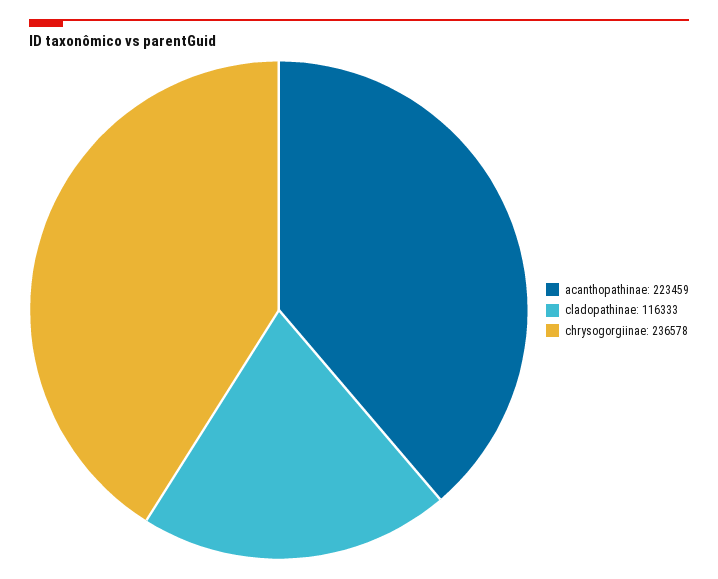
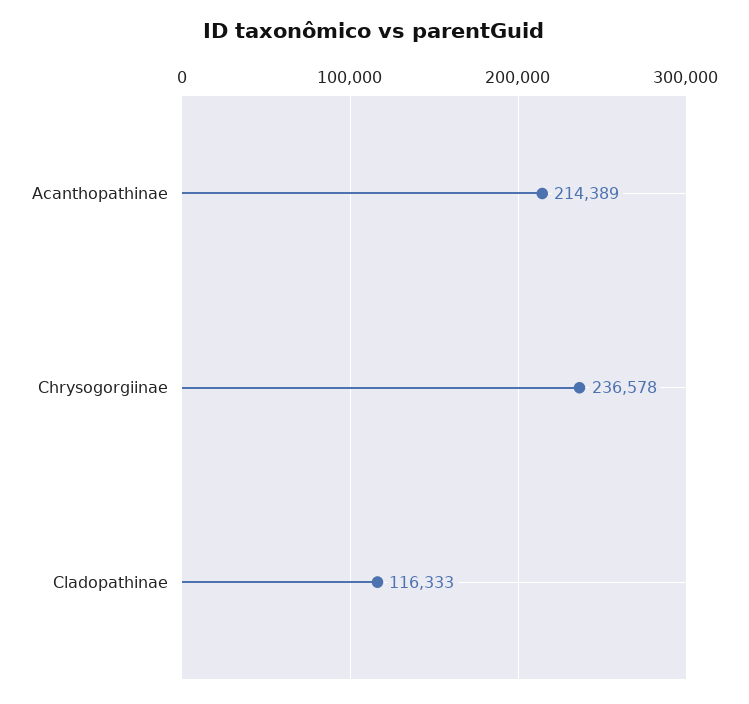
  {
-   "acanthopathinae": 223459,
+   "acanthopathinae": 214389,
    "cladopathinae": 116333,
    "chrysogorgiinae": 236578
  }

